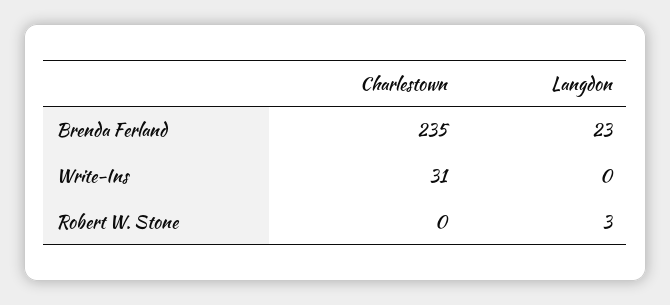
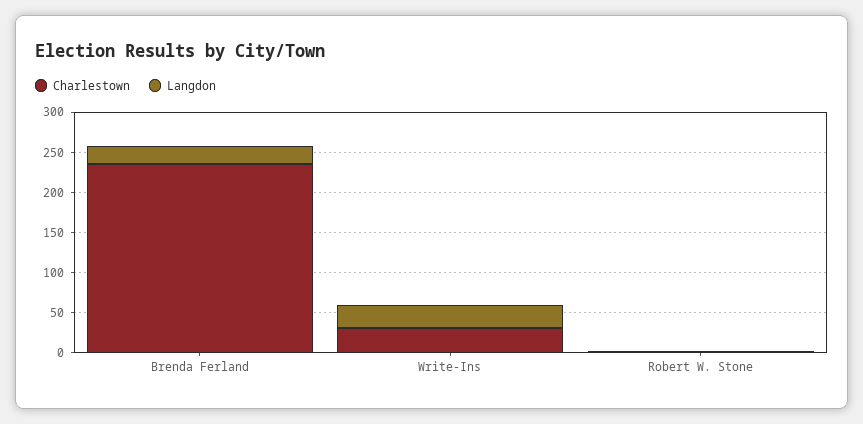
  {
    "Charlestown": {
      "Brenda Ferland": 235,
      "Write-Ins": 31,
      "Robert W. Stone": 0
    },
    "Langdon": {
      "Brenda Ferland": 23,
-     "Write-Ins": 0,
+     "Write-Ins": 30,
      "Robert W. Stone": 3
    }
  }

